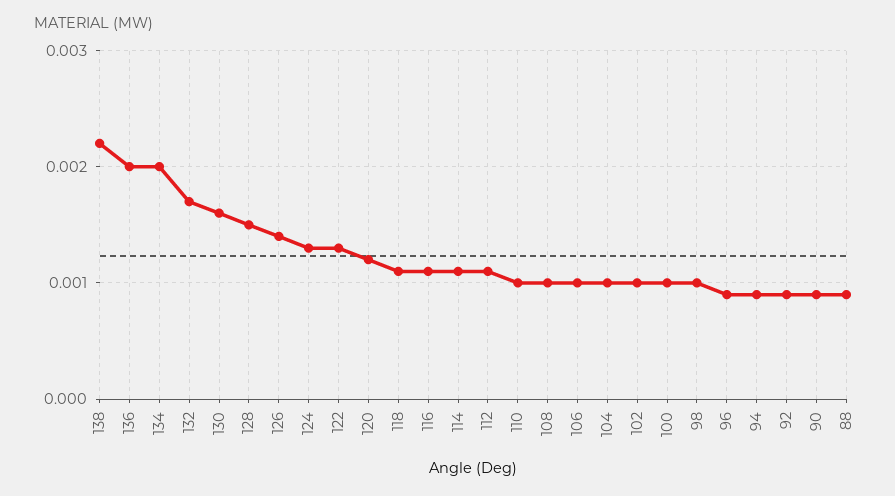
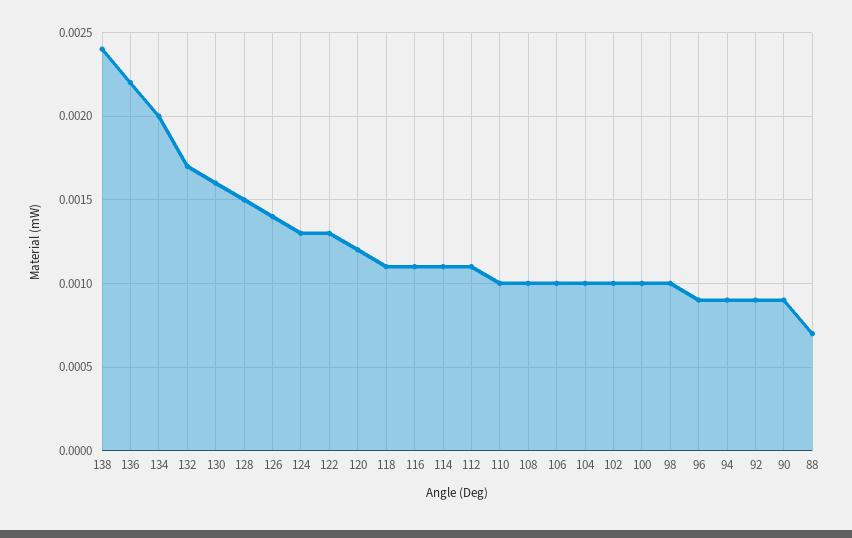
  {
-   "138": 0.0022,
+   "138": 0.0024,
-   "136": 0.002,
+   "136": 0.0022,
    "134": 0.002,
    "132": 0.0017,
    "130": 0.0016,
    "128": 0.0015,
    "126": 0.0014,
    "124": 0.0013,
    "122": 0.0013,
    "120": 0.0012,
    "118": 0.0011,
    "116": 0.0011,
    "114": 0.0011,
    "112": 0.0011,
    "110": 0.001,
    "108": 0.001,
    "106": 0.001,
    "104": 0.001,
    "102": 0.001,
    "100": 0.001,
    "98": 0.001,
    "96": 0.0009,
    "94": 0.0009,
    "92": 0.0009,
    "90": 0.0009,
-   "88": 0.0009
+   "88": 0.0007
  }

